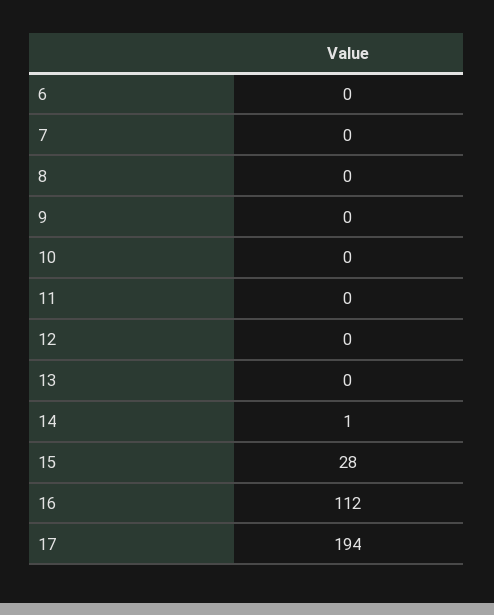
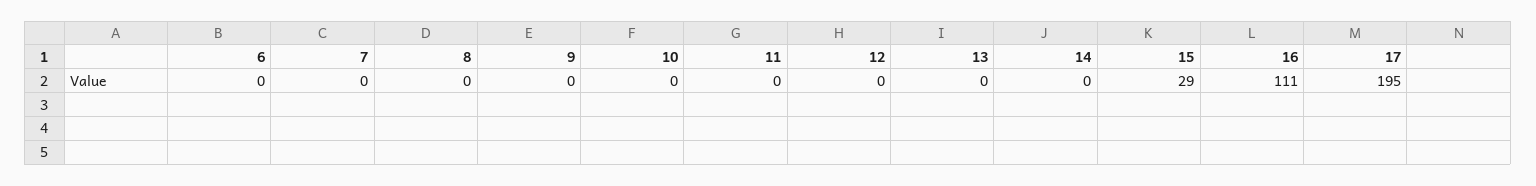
  {
    "6": 0,
    "7": 0,
    "8": 0,
    "9": 0,
    "10": 0,
    "11": 0,
    "12": 0,
    "13": 0,
-   "14": 1,
+   "14": 0,
-   "15": 28,
+   "15": 29,
-   "16": 112,
+   "16": 111,
-   "17": 194
+   "17": 195
  }

